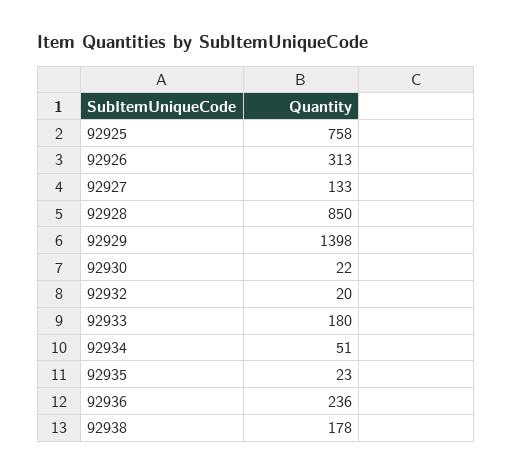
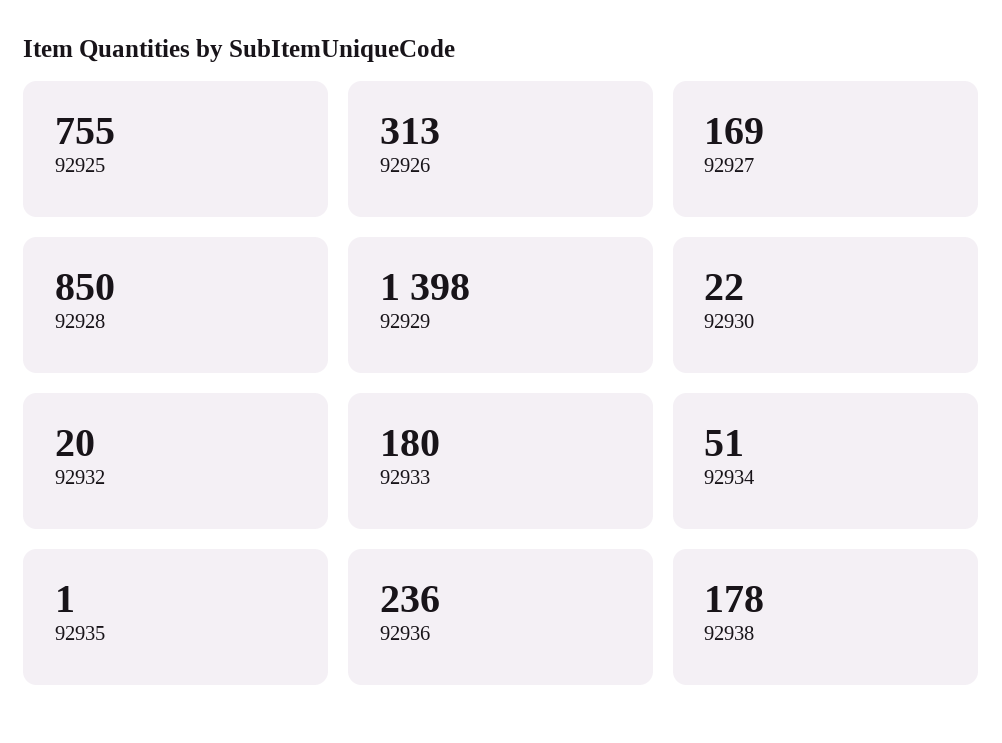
  {
-   "92925": 758,
+   "92925": 755,
    "92926": 313,
-   "92927": 133,
+   "92927": 169,
    "92928": 850,
    "92929": 1398,
    "92930": 22,
    "92932": 20,
    "92933": 180,
    "92934": 51,
-   "92935": 23,
+   "92935": 1,
    "92936": 236,
    "92938": 178
  }

